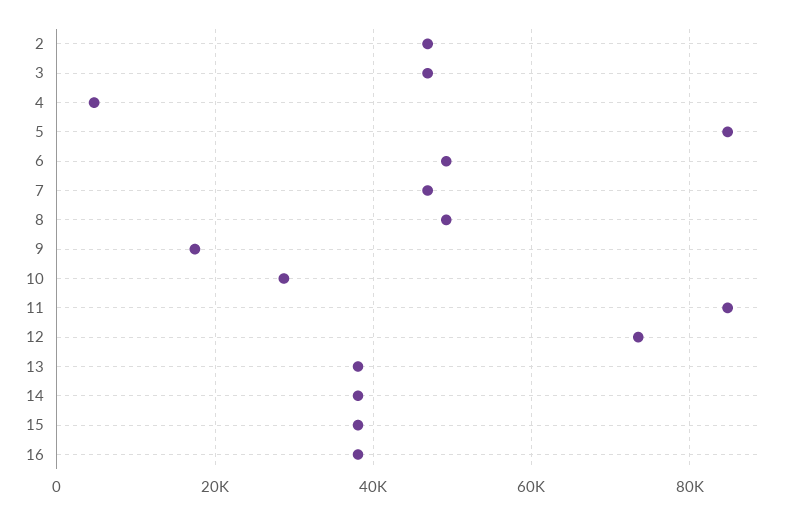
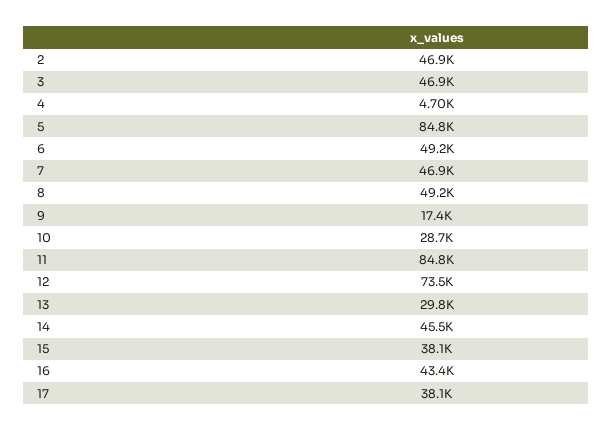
  {
    "2": 46900,
    "3": 46900,
    "4": 4700,
    "5": 84800,
    "6": 49200,
    "7": 46900,
    "8": 49200,
    "9": 17400,
    "10": 28700,
    "11": 84800,
    "12": 73500,
-   "13": 38000,
+   "13": 29800,
-   "14": 38000,
+   "14": 45500,
    "15": 38100,
-   "16": 38000
+   "16": 43400,
+   "17": 38100
  }

